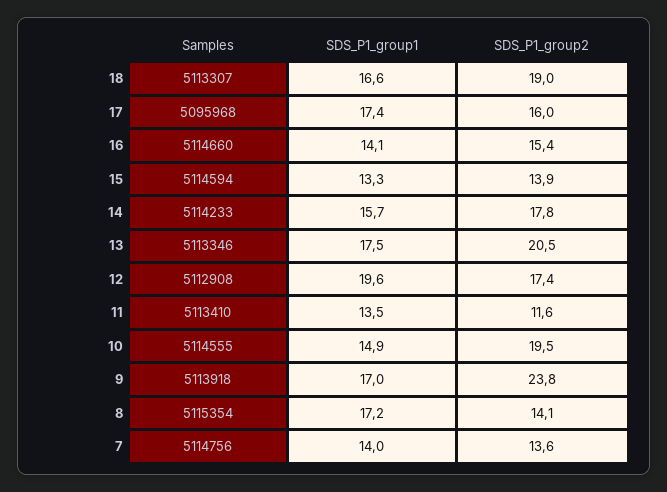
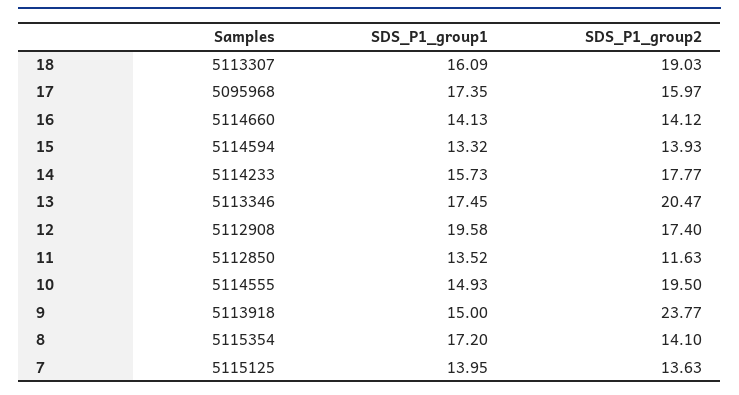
  {
    "Samples": {
      "18": 5113307,
      "17": 5095968,
      "16": 5114660,
      "15": 5114594,
      "14": 5114233,
      "13": 5113346,
      "12": 5112908,
-     "11": 5113410,
+     "11": 5112850,
      "10": 5114555,
      "9": 5113918,
      "8": 5115354,
-     "7": 5114756
+     "7": 5115125
    },
    "SDS_P1_group1": {
-     "18": 16.6,
+     "18": 16.09,
      "17": 17.35,
      "16": 14.13,
      "15": 13.32,
      "14": 15.73,
      "13": 17.45,
      "12": 19.58,
      "11": 13.52,
      "10": 14.93,
-     "9": 17,
+     "9": 15,
      "8": 17.2,
      "7": 13.95
    },
    "SDS_P1_group2": {
      "18": 19.03,
      "17": 15.97,
-     "16": 15.4,
+     "16": 14.12,
      "15": 13.93,
      "14": 17.77,
      "13": 20.47,
      "12": 17.4,
      "11": 11.63,
      "10": 19.5,
      "9": 23.77,
      "8": 14.1,
      "7": 13.63
    }
  }

